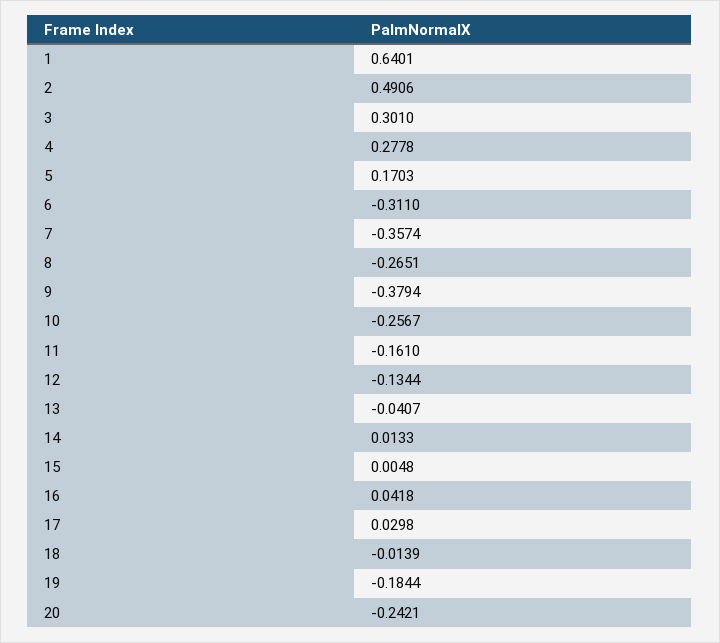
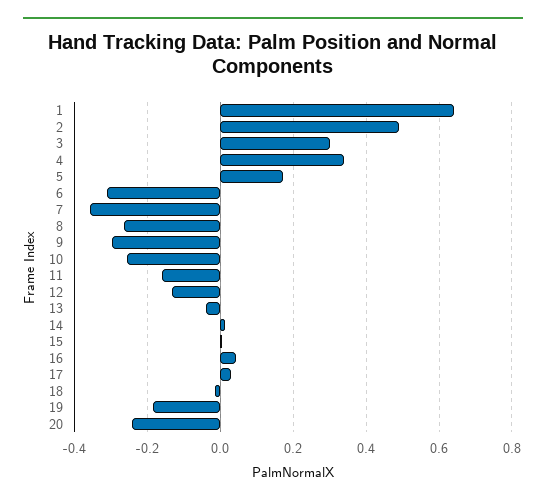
  {
    "1": 0.6401,
    "2": 0.4906,
    "3": 0.301,
-   "4": 0.2778,
+   "4": 0.34,
    "5": 0.1703,
    "6": -0.311,
    "7": -0.3574,
    "8": -0.2651,
-   "9": -0.3794,
+   "9": -0.3,
    "10": -0.2567,
    "11": -0.161,
    "12": -0.1344,
    "13": -0.0407,
    "14": 0.0133,
    "15": 0.0048,
    "16": 0.0418,
    "17": 0.0298,
    "18": -0.0139,
    "19": -0.1844,
    "20": -0.2421
  }

